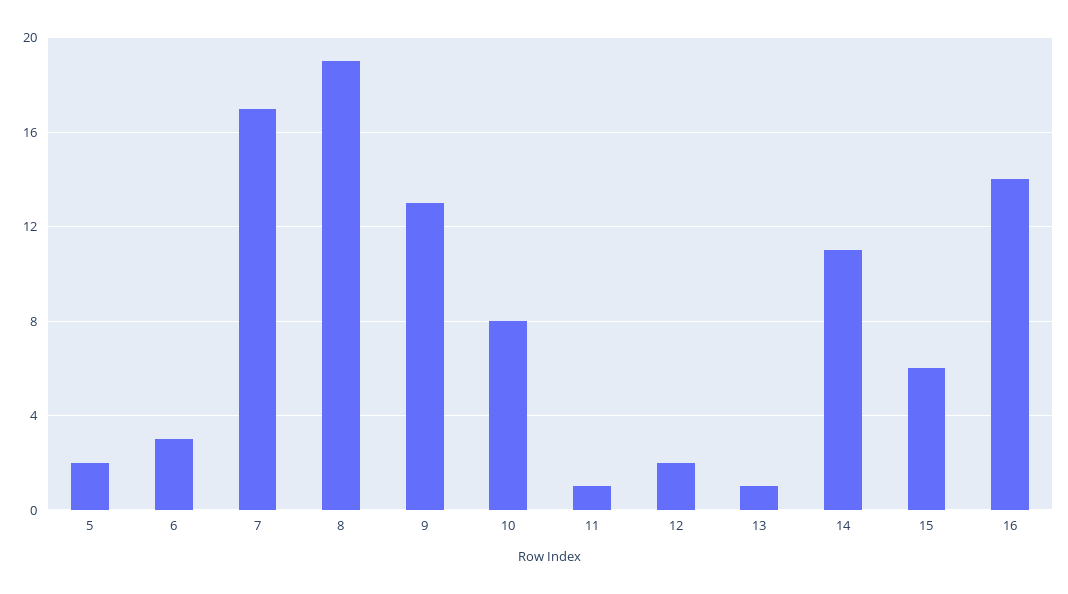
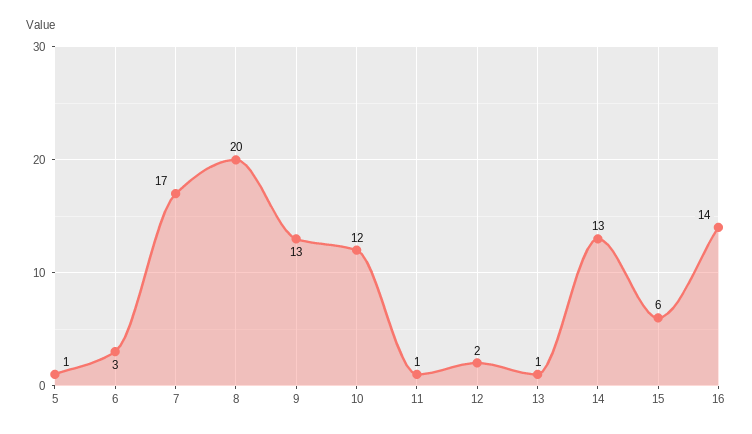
  {
-   "5": 2,
+   "5": 1,
    "6": 3,
    "7": 17,
-   "8": 19,
+   "8": 20,
    "9": 13,
-   "10": 8,
+   "10": 12,
    "11": 1,
    "12": 2,
    "13": 1,
-   "14": 11,
+   "14": 13,
    "15": 6,
    "16": 14
  }

